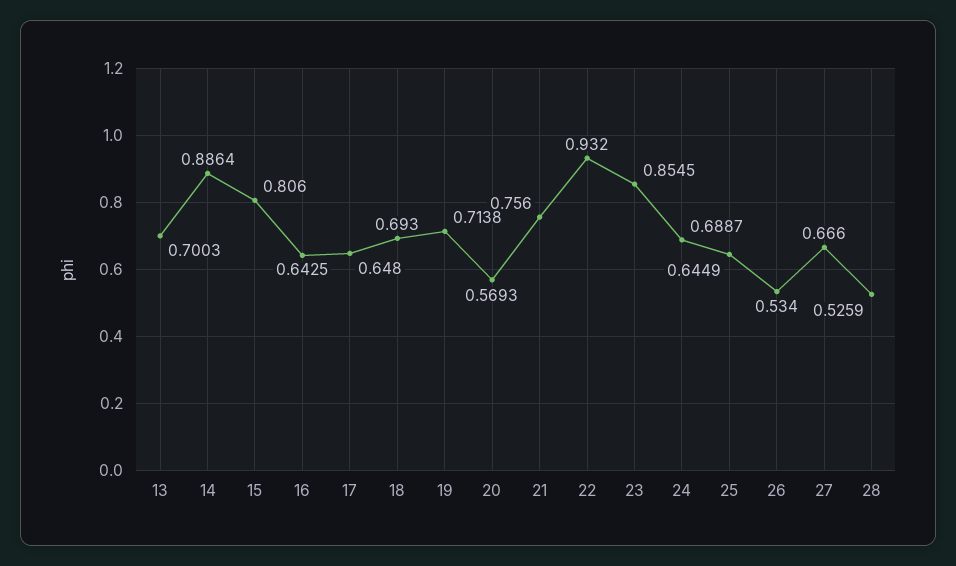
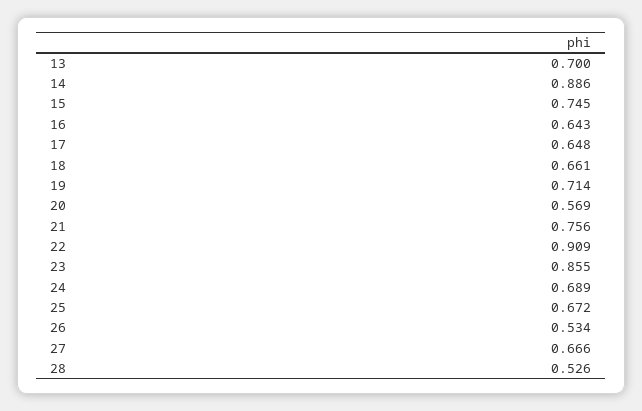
  {
    "13": 0.7003,
    "14": 0.8864,
-   "15": 0.806,
+   "15": 0.745,
    "16": 0.6425,
    "17": 0.648,
-   "18": 0.693,
+   "18": 0.661,
    "19": 0.7138,
    "20": 0.5693,
    "21": 0.756,
-   "22": 0.932,
+   "22": 0.909,
    "23": 0.8545,
    "24": 0.6887,
-   "25": 0.6449,
+   "25": 0.672,
    "26": 0.534,
    "27": 0.666,
    "28": 0.5259
  }

